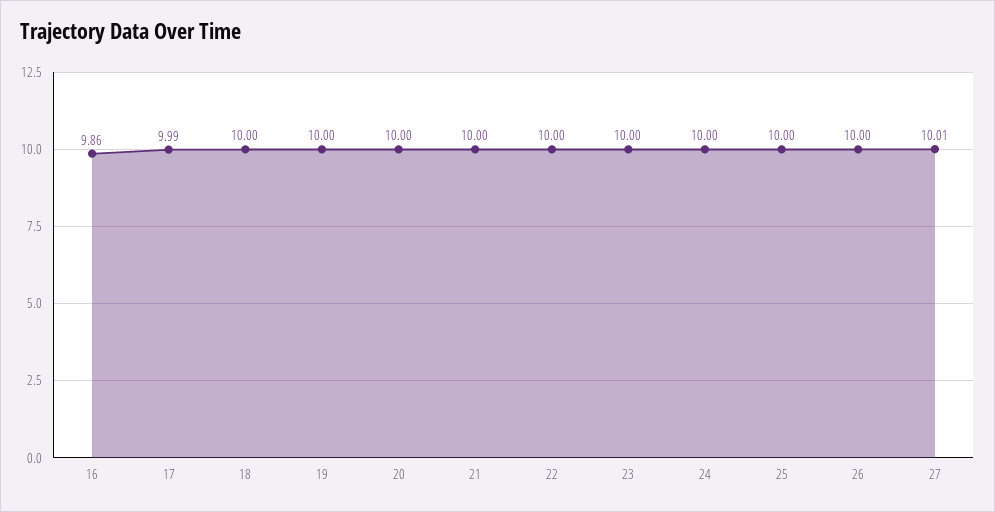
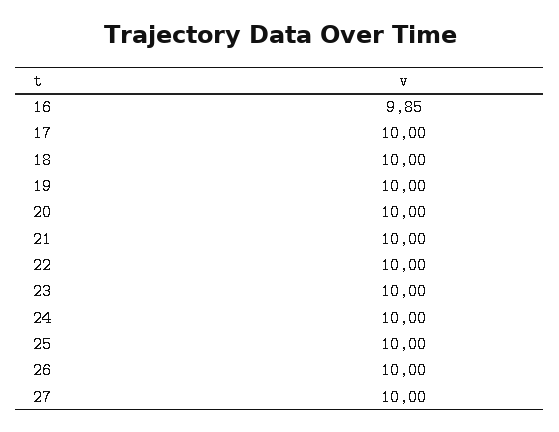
  {
-   "16": 9.86,
+   "16": 9.85,
-   "17": 9.99,
+   "17": 10,
    "18": 10,
    "19": 10,
    "20": 10,
    "21": 10,
    "22": 10,
    "23": 10,
    "24": 10,
    "25": 10,
    "26": 10,
-   "27": 10.01
+   "27": 10
  }

